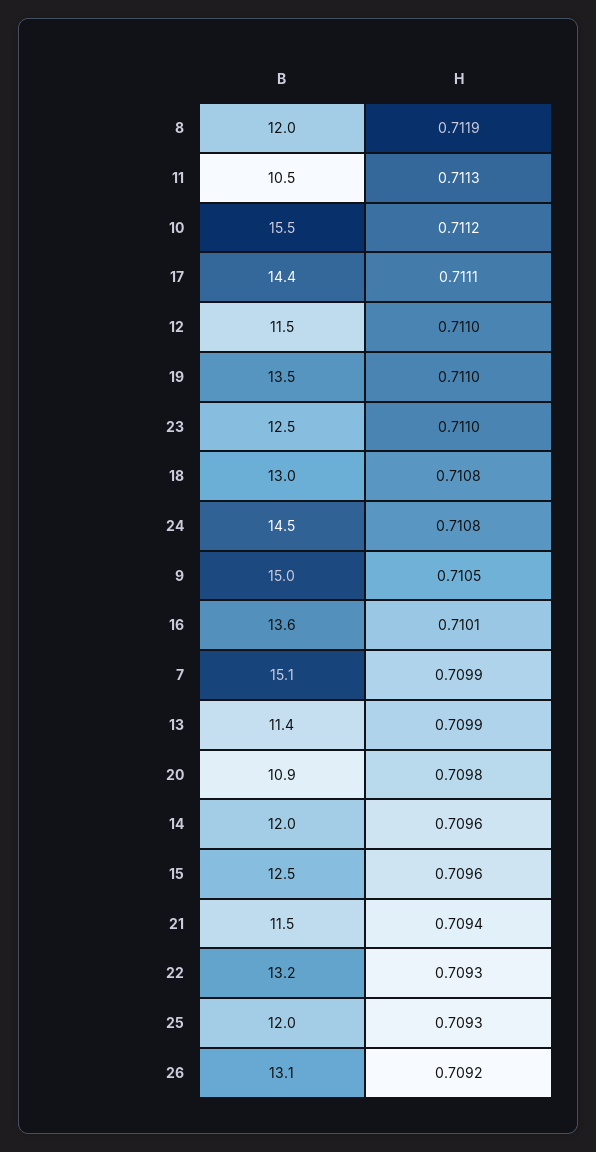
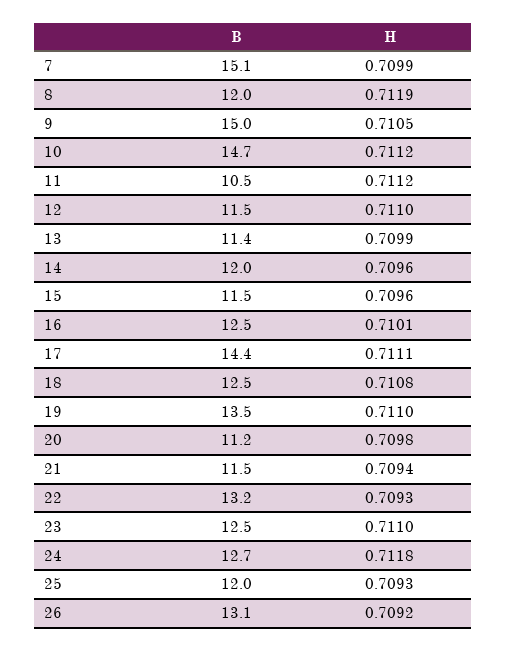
  {
    "B": {
      "8": 12,
      "11": 10.5,
-     "10": 15.5,
+     "10": 14.7,
      "17": 14.4,
      "12": 11.5,
      "19": 13.5,
      "23": 12.5,
-     "18": 13,
+     "18": 12.5,
-     "24": 14.5,
+     "24": 12.7,
      "9": 15,
-     "16": 13.6,
+     "16": 12.5,
      "7": 15.1,
      "13": 11.4,
-     "20": 10.9,
+     "20": 11.2,
      "14": 12,
-     "15": 12.5,
+     "15": 11.5,
      "21": 11.5,
      "22": 13.2,
      "25": 12,
      "26": 13.1
    },
    "H": {
      "8": 0.7119,
-     "11": 0.7113,
+     "11": 0.7112,
      "10": 0.7112,
      "17": 0.7111,
      "12": 0.711,
      "19": 0.711,
      "23": 0.711,
      "18": 0.7108,
-     "24": 0.7108,
+     "24": 0.7118,
      "9": 0.7105,
      "16": 0.7101,
      "7": 0.7099,
      "13": 0.7099,
      "20": 0.7098,
      "14": 0.7096,
      "15": 0.7096,
      "21": 0.7094,
      "22": 0.7093,
      "25": 0.7093,
      "26": 0.7092
    }
  }

